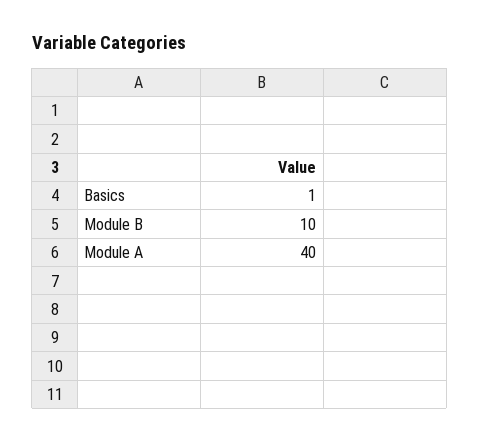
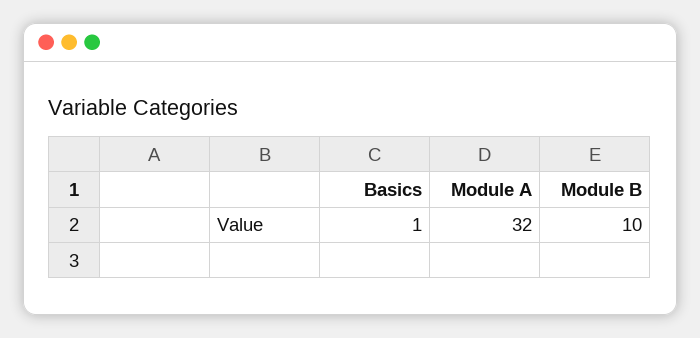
  {
    "Basics": 1,
    "Module B": 10,
-   "Module A": 40
+   "Module A": 32
  }

